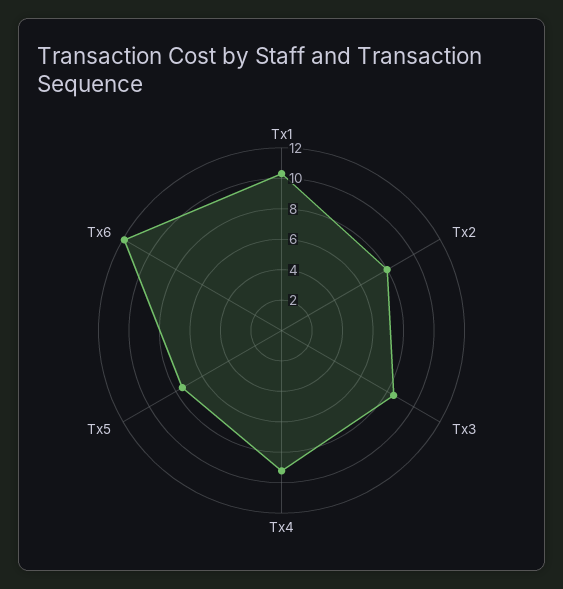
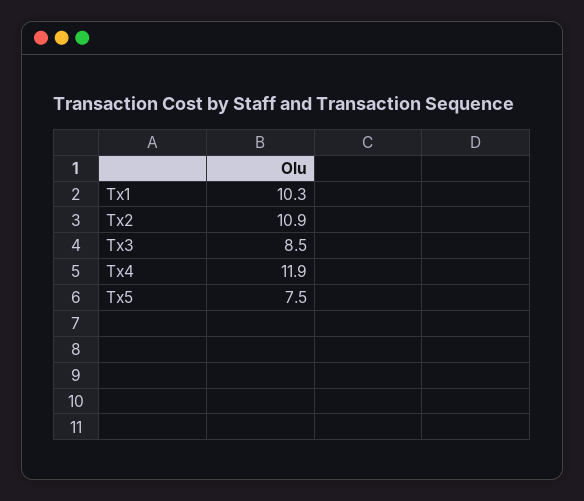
  {
    "Tx1": 10.3,
-   "Tx2": 8,
+   "Tx2": 10.9,
    "Tx3": 8.5,
-   "Tx4": 9,
+   "Tx4": 11.9,
-   "Tx5": 7.5,
+   "Tx5": 7.5
-   "Tx6": 12
  }

